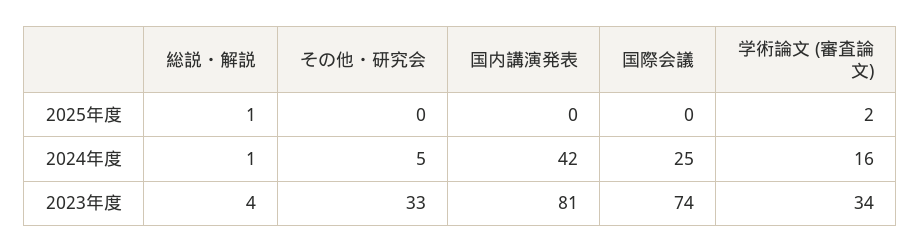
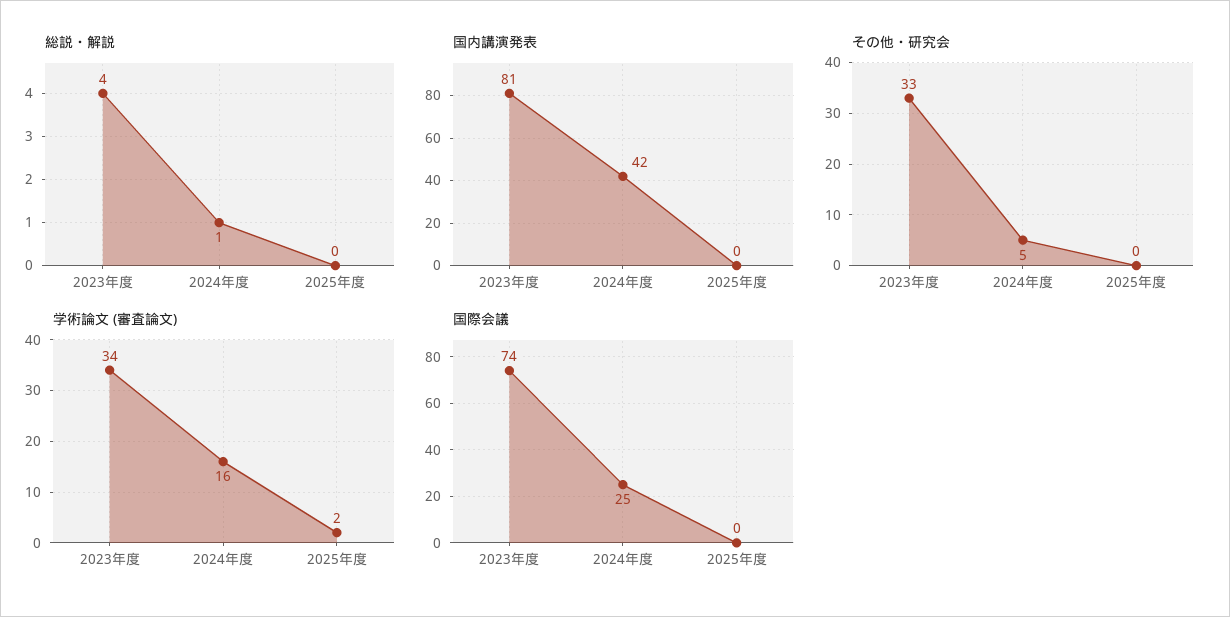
  {
    "総説・解説": {
-     "2025年度": 1,
+     "2025年度": 0,
      "2024年度": 1,
      "2023年度": 4
    },
    "その他・研究会": {
      "2025年度": 0,
      "2024年度": 5,
      "2023年度": 33
    },
    "国内講演発表": {
      "2025年度": 0,
      "2024年度": 42,
      "2023年度": 81
    },
    "国際会議": {
      "2025年度": 0,
      "2024年度": 25,
      "2023年度": 74
    },
    "学術論文 (審査論文)": {
      "2025年度": 2,
      "2024年度": 16,
      "2023年度": 34
    }
  }

